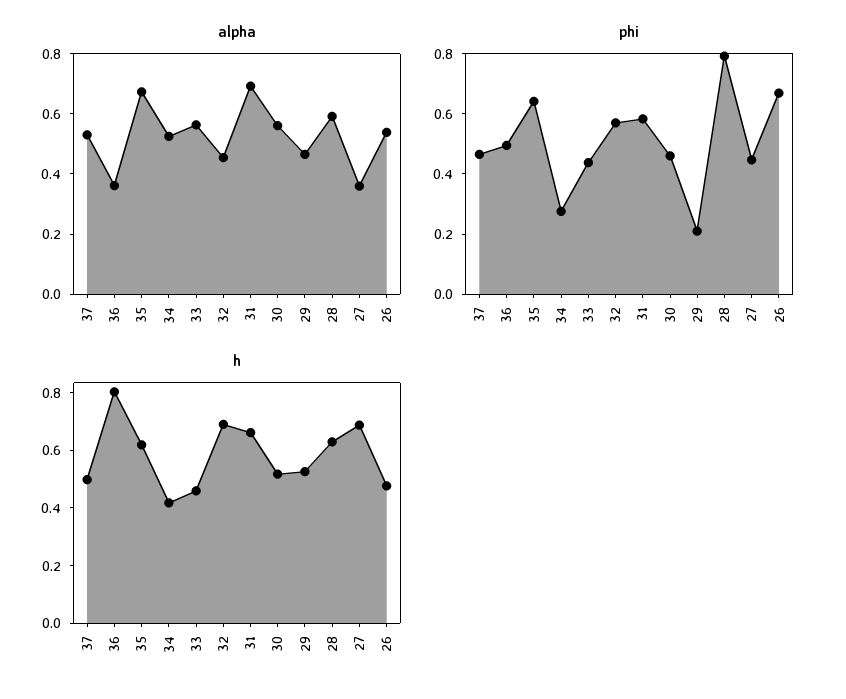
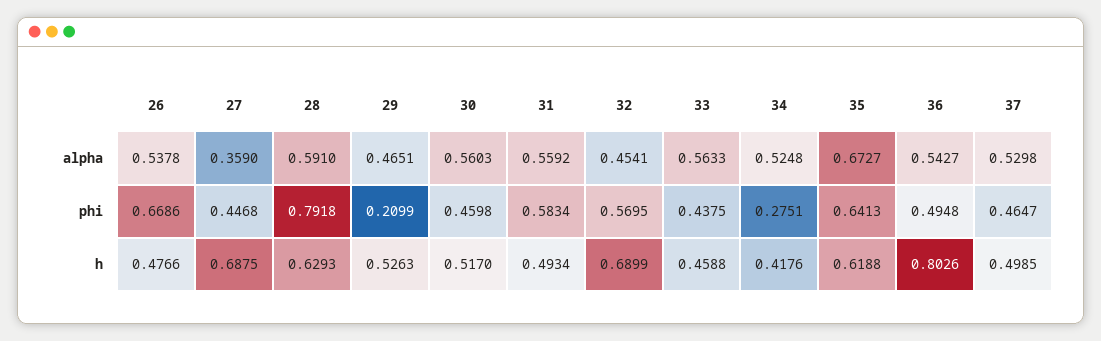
  {
    "alpha": {
      "37": 0.5298,
-     "36": 0.35,
+     "36": 0.5427,
      "35": 0.6727,
      "34": 0.5248,
      "33": 0.5633,
      "32": 0.4541,
-     "31": 0.7,
+     "31": 0.5592,
      "30": 0.5603,
      "29": 0.4651,
      "28": 0.591,
      "27": 0.359,
      "26": 0.5378
    },
    "phi": {
      "37": 0.4647,
      "36": 0.4948,
      "35": 0.6413,
      "34": 0.2751,
      "33": 0.4375,
      "32": 0.5695,
      "31": 0.5834,
      "30": 0.4598,
      "29": 0.2099,
      "28": 0.7918,
      "27": 0.4468,
      "26": 0.6686
    },
    "h": {
      "37": 0.4985,
      "36": 0.8026,
      "35": 0.6188,
      "34": 0.4176,
      "33": 0.4588,
      "32": 0.6899,
-     "31": 0.65,
+     "31": 0.4934,
      "30": 0.517,
      "29": 0.5263,
      "28": 0.6293,
      "27": 0.6875,
      "26": 0.4766
    }
  }

